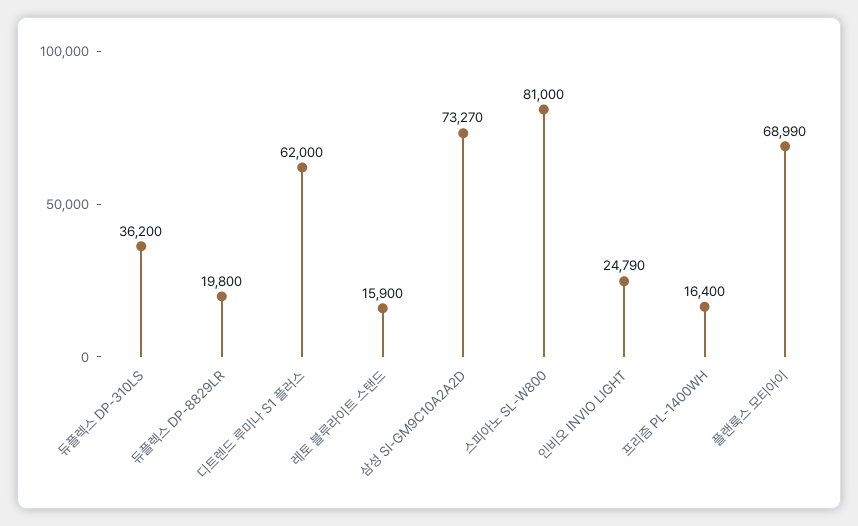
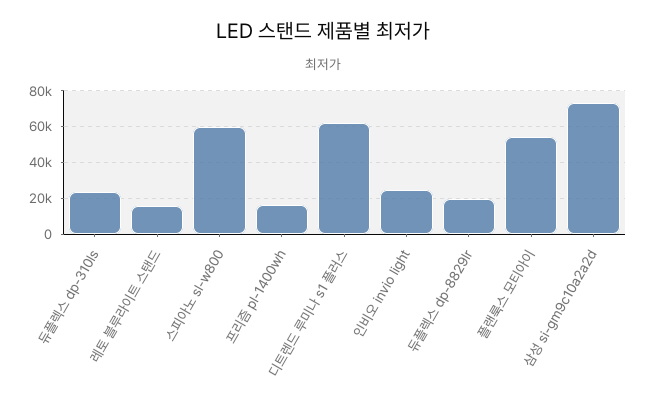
  {
-   "듀플렉스 DP-310LS": 36200,
+   "듀플렉스 DP-310LS": 25000,
    "듀플렉스 DP-8829LR": 19800,
    "디트렌드 루미나 S1 플러스": 62000,
    "레토 블루라이트 스탠드": 15900,
    "삼성 SI-GM9C10A2A2D": 73270,
-   "스피아노 SL-W800": 81000,
+   "스피아노 SL-W800": 60000,
    "인비오 INVIO LIGHT": 24790,
    "프리즘 PL-1400WH": 16400,
-   "플랜룩스 모티아이": 68990
+   "플랜룩스 모티아이": 55000
  }

